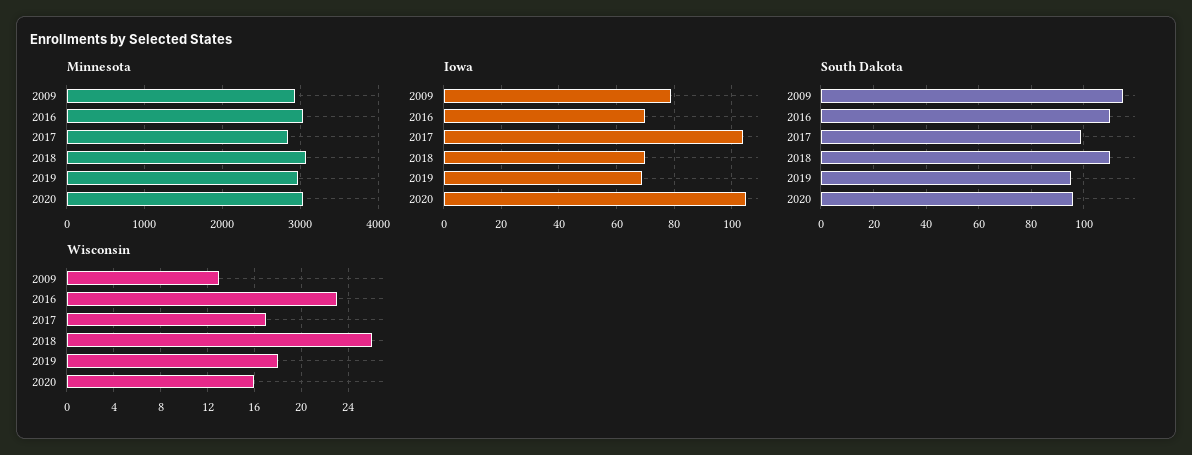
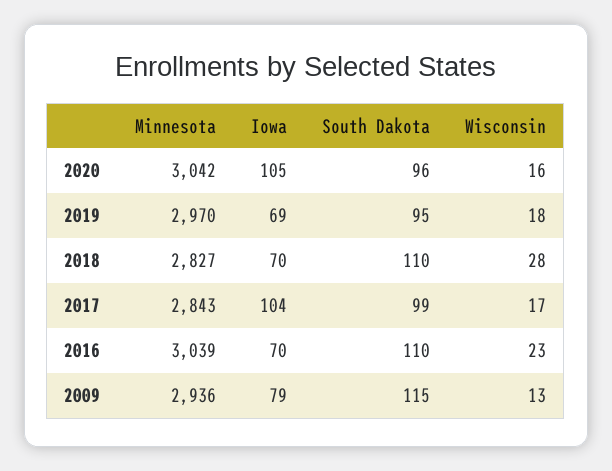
  {
    "Minnesota": {
      "2009": 2936,
      "2016": 3039,
      "2017": 2843,
-     "2018": 3100,
+     "2018": 2827,
      "2019": 2970,
      "2020": 3042
    },
    "Iowa": {
      "2009": 79,
      "2016": 70,
      "2017": 104,
      "2018": 70,
      "2019": 69,
      "2020": 105
    },
    "South Dakota": {
      "2009": 115,
      "2016": 110,
      "2017": 99,
      "2018": 110,
      "2019": 95,
      "2020": 96
    },
    "Wisconsin": {
      "2009": 13,
      "2016": 23,
      "2017": 17,
-     "2018": 26,
+     "2018": 28,
      "2019": 18,
      "2020": 16
    }
  }

